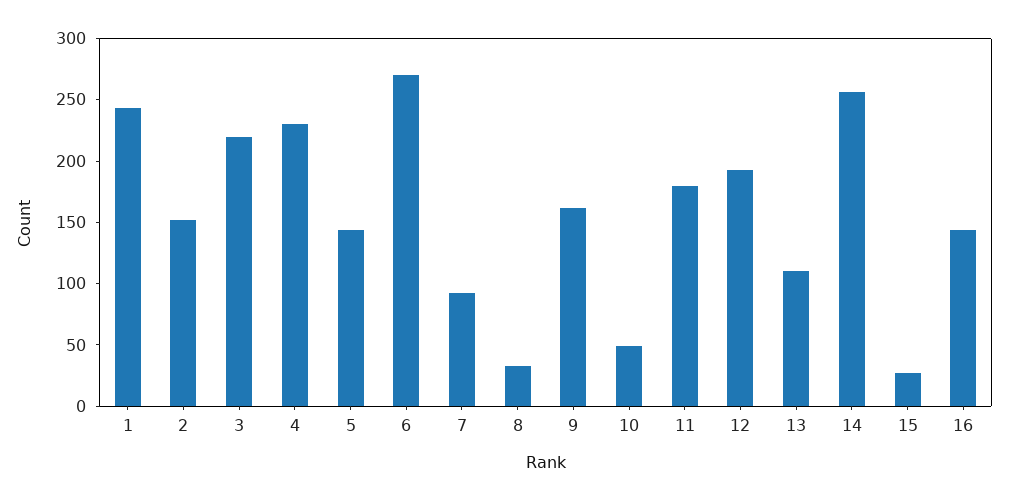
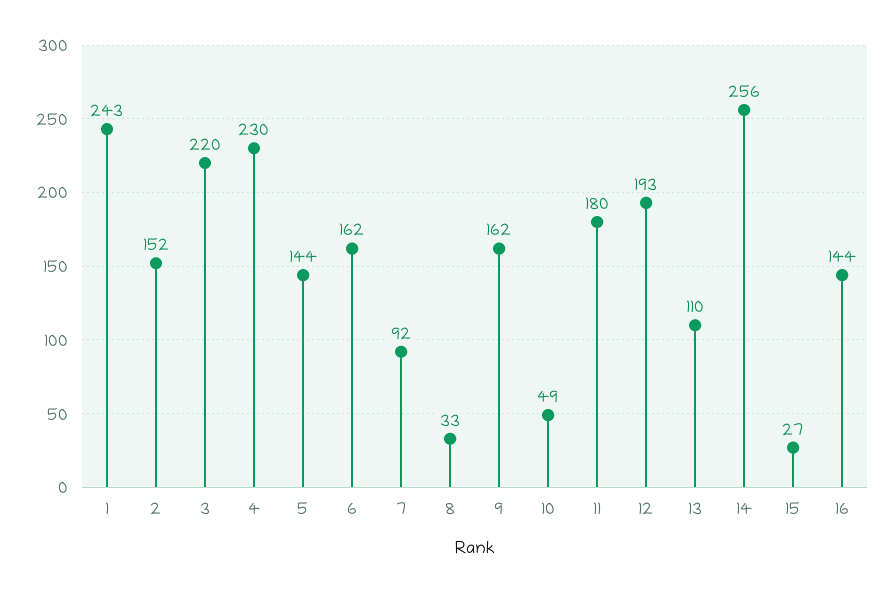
  {
    "1": 243,
    "2": 152,
    "3": 220,
    "4": 230,
    "5": 144,
-   "6": 270,
+   "6": 162,
    "7": 92,
    "8": 33,
    "9": 162,
    "10": 49,
    "11": 180,
    "12": 193,
    "13": 110,
    "14": 256,
    "15": 27,
    "16": 144
  }

